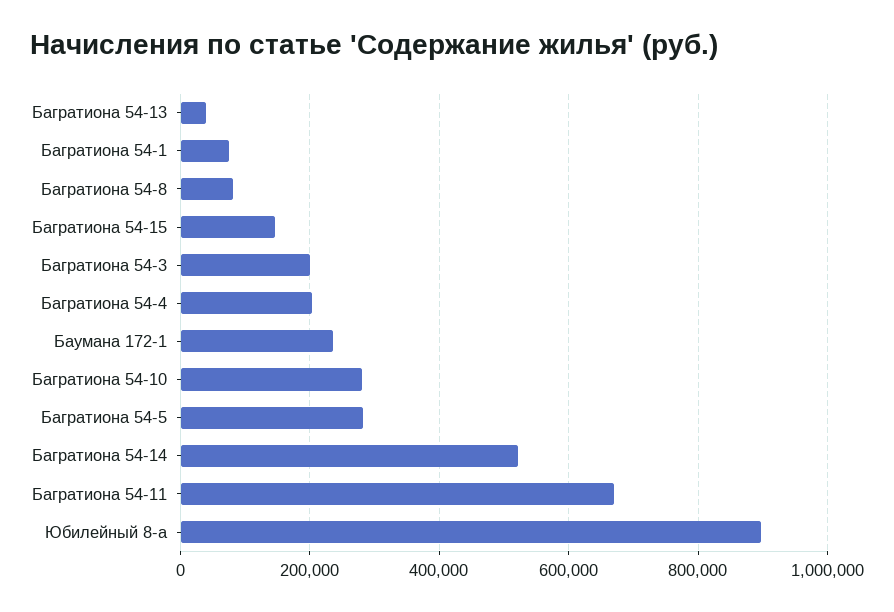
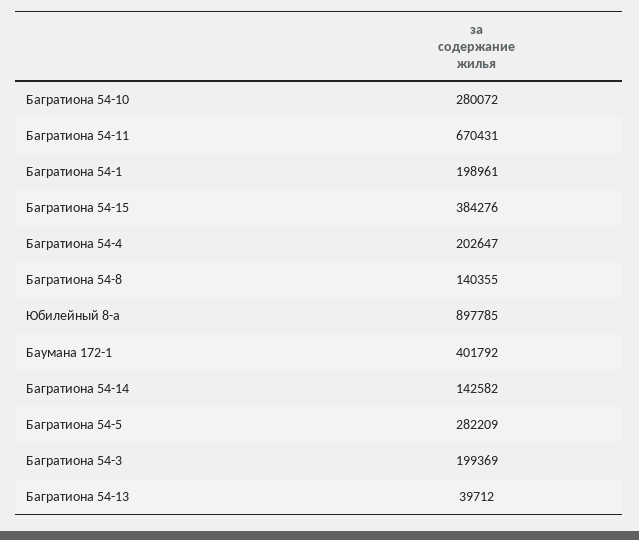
  {
    "Багратиона 54-13": 39712,
-   "Багратиона 54-1": 80000,
+   "Багратиона 54-1": 198961,
-   "Багратиона 54-8": 80000,
+   "Багратиона 54-8": 140355,
-   "Багратиона 54-15": 140000,
+   "Багратиона 54-15": 384276,
    "Багратиона 54-3": 199369,
    "Багратиона 54-4": 202647,
-   "Баумана 172-1": 240000,
+   "Баумана 172-1": 401792,
    "Багратиона 54-10": 280072,
    "Багратиона 54-5": 282209,
-   "Багратиона 54-14": 520000,
+   "Багратиона 54-14": 142582,
    "Багратиона 54-11": 670431,
    "Юбилейный 8-а": 897785
  }

